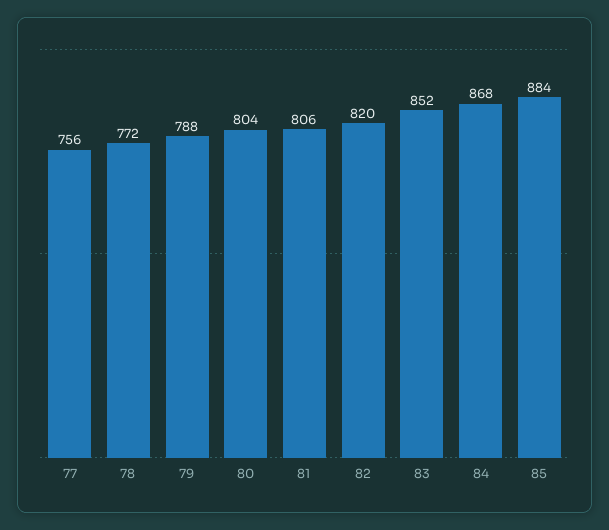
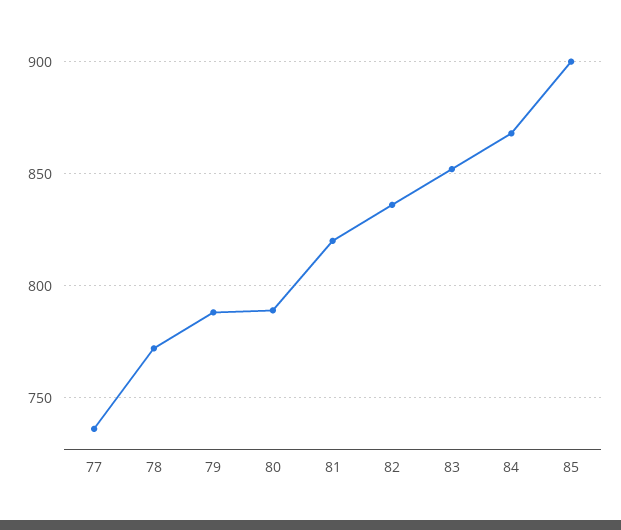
  {
-   "77": 756,
+   "77": 735,
    "78": 772,
    "79": 788,
-   "80": 804,
+   "80": 790,
-   "81": 806,
+   "81": 820,
-   "82": 820,
+   "82": 835,
    "83": 852,
    "84": 868,
-   "85": 884
+   "85": 900
  }

